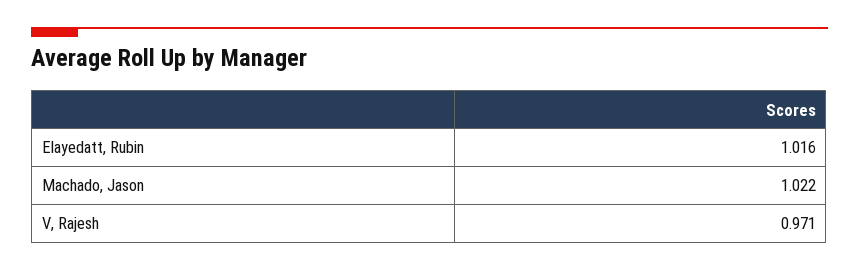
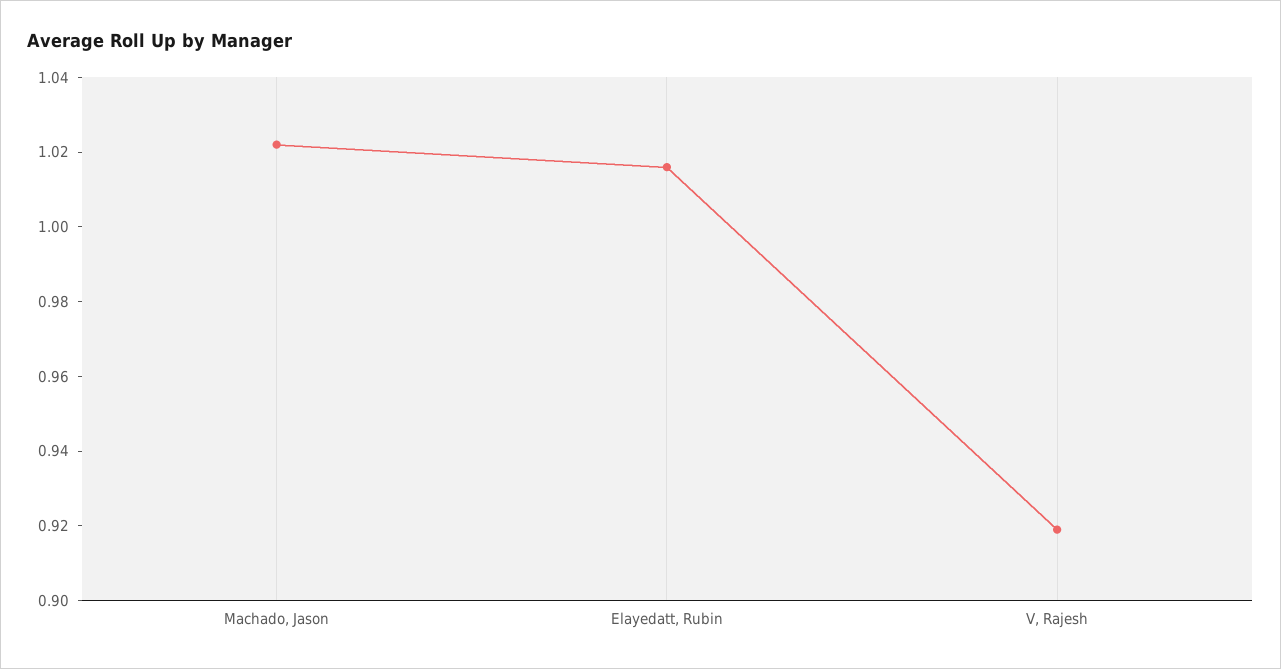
  {
    "Elayedatt, Rubin": 1.016,
    "Machado, Jason": 1.022,
-   "V, Rajesh": 0.971
+   "V, Rajesh": 0.92
  }

